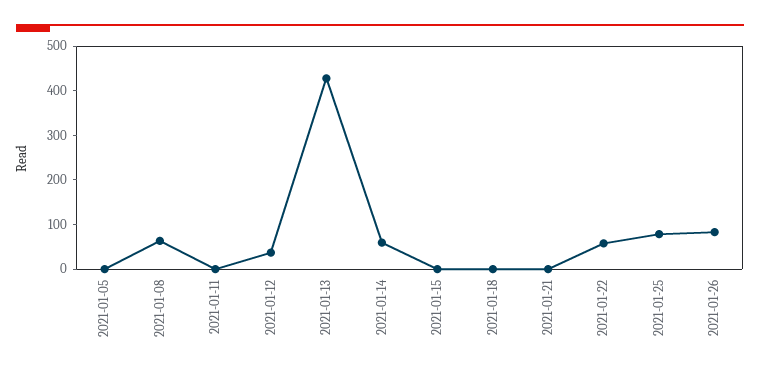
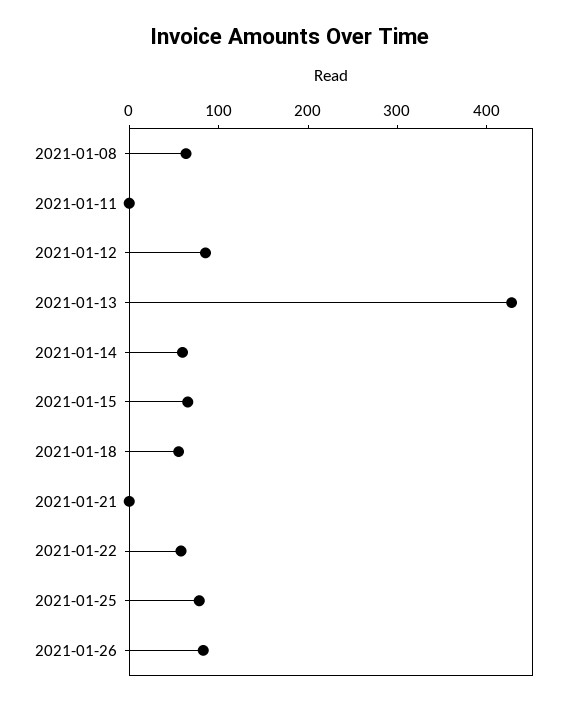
  {
-   "2021-01-05": 0,
    "2021-01-08": 60,
    "2021-01-11": 0,
-   "2021-01-12": 40,
+   "2021-01-12": 80,
    "2021-01-13": 420,
    "2021-01-14": 60,
-   "2021-01-15": 0,
+   "2021-01-15": 60,
-   "2021-01-18": 0,
+   "2021-01-18": 60,
    "2021-01-21": 0,
    "2021-01-22": 60,
    "2021-01-25": 80,
    "2021-01-26": 80
  }

